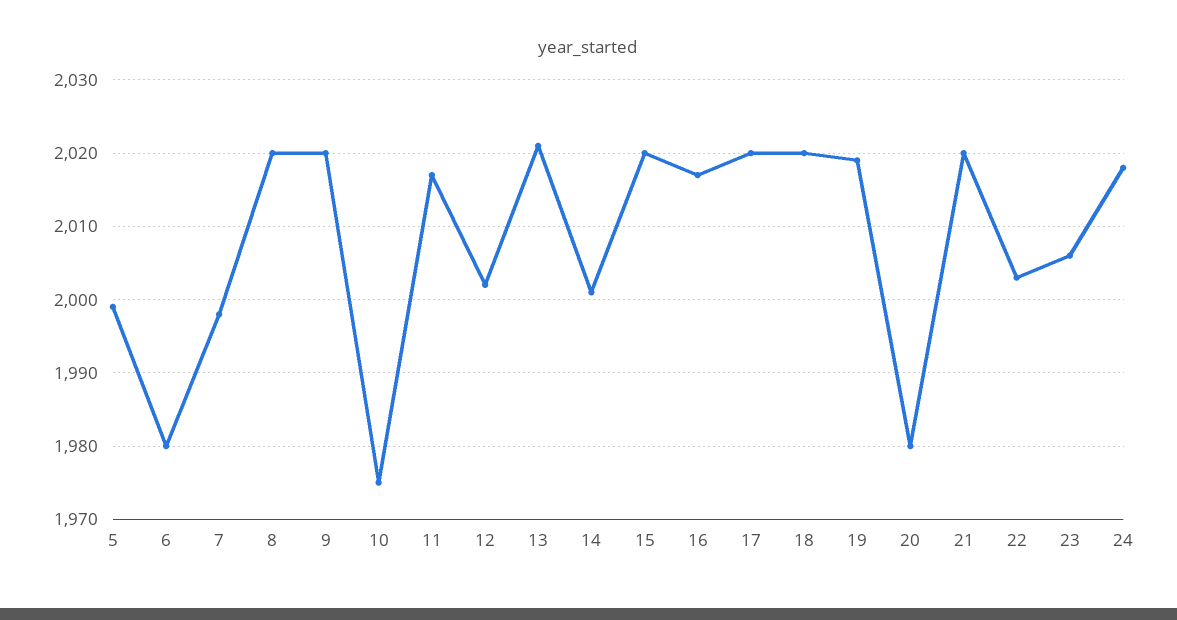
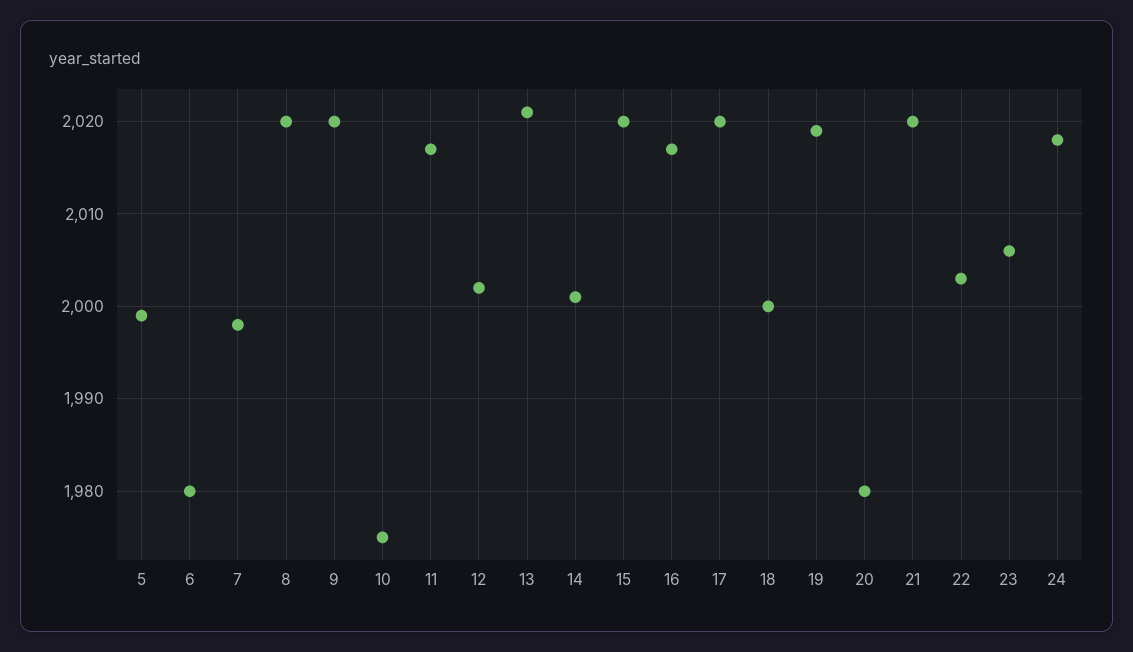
  {
    "5": 1999,
    "6": 1980,
    "7": 1998,
    "8": 2020,
    "9": 2020,
    "10": 1975,
    "11": 2017,
    "12": 2002,
    "13": 2021,
    "14": 2001,
    "15": 2020,
    "16": 2017,
    "17": 2020,
-   "18": 2020,
+   "18": 2000,
    "19": 2019,
    "20": 1980,
    "21": 2020,
    "22": 2003,
    "23": 2006,
    "24": 2018
  }

